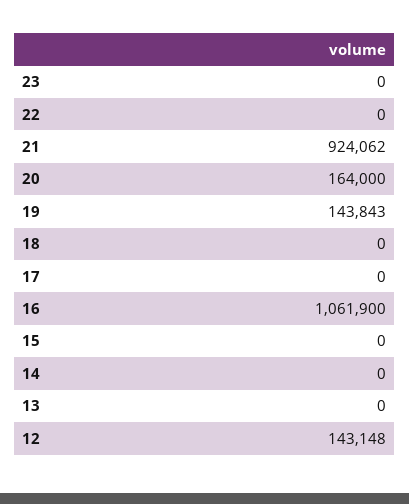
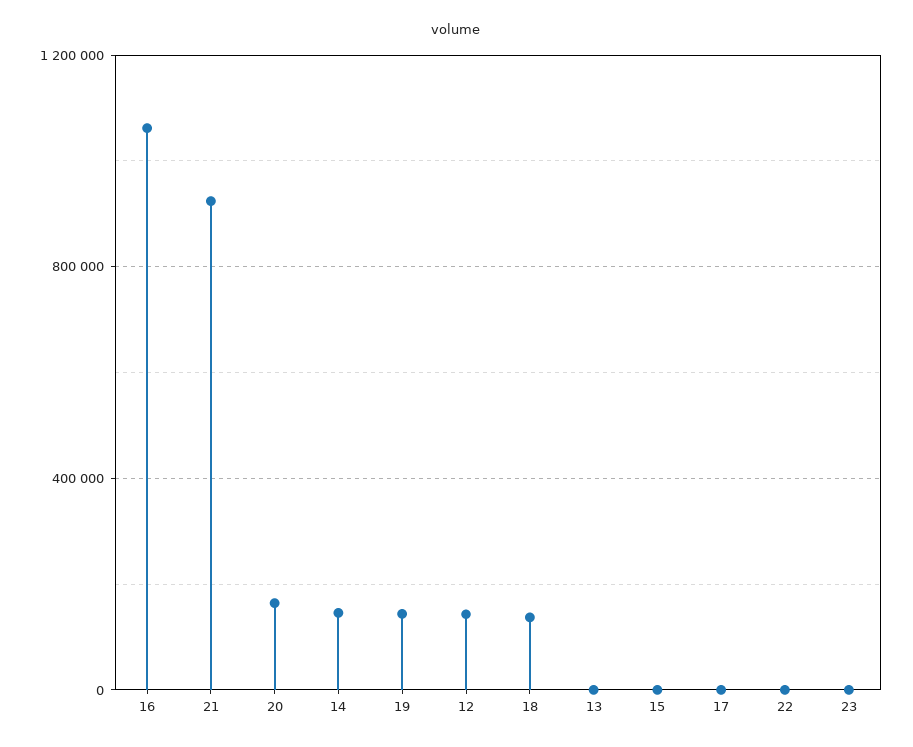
  {
    "23": 0,
    "22": 0,
    "21": 924062,
    "20": 164000,
    "19": 143843,
-   "18": 0,
+   "18": 150000,
    "17": 0,
    "16": 1061900,
    "15": 0,
-   "14": 0,
+   "14": 150000,
    "13": 0,
    "12": 143148
  }

